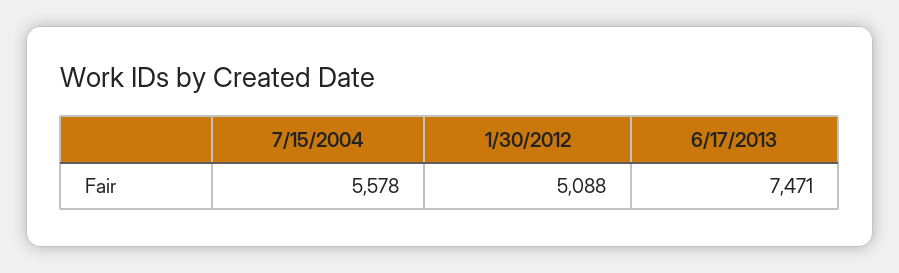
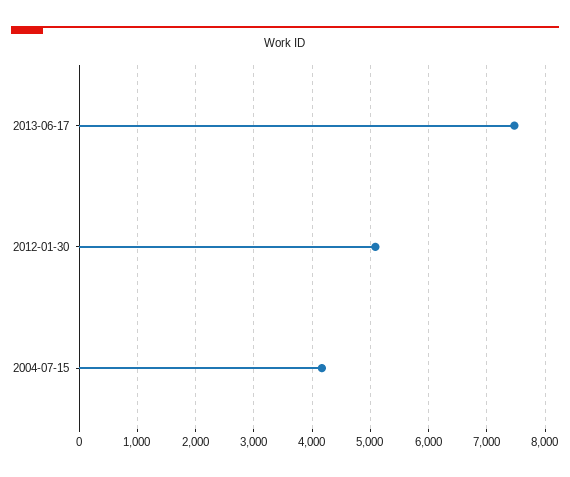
  {
-   "7/15/2004": 5578,
+   "7/15/2004": 4200,
    "1/30/2012": 5088,
    "6/17/2013": 7471
  }

